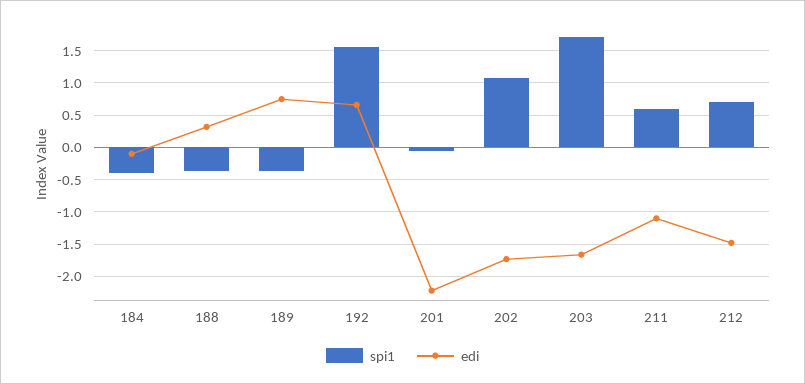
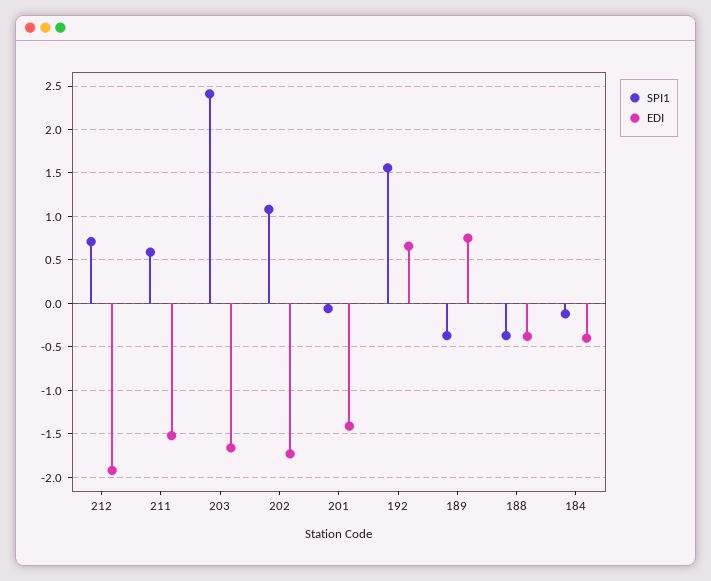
  {
    "spi1": {
-     "184": -0.4,
+     "184": -0.1,
      "188": -0.4,
      "189": -0.4,
      "192": 1.6,
      "201": -0.1,
      "202": 1.1,
-     "203": 1.7,
+     "203": 2.4,
      "211": 0.6,
      "212": 0.7
    },
    "edi": {
-     "184": -0.1,
+     "184": -0.4,
-     "188": 0.3,
+     "188": -0.4,
      "189": 0.8,
      "192": 0.7,
-     "201": -2.2,
+     "201": -1.4,
      "202": -1.7,
      "203": -1.7,
-     "211": -1.1,
+     "211": -1.5,
-     "212": -1.5
+     "212": -1.9
    }
  }

